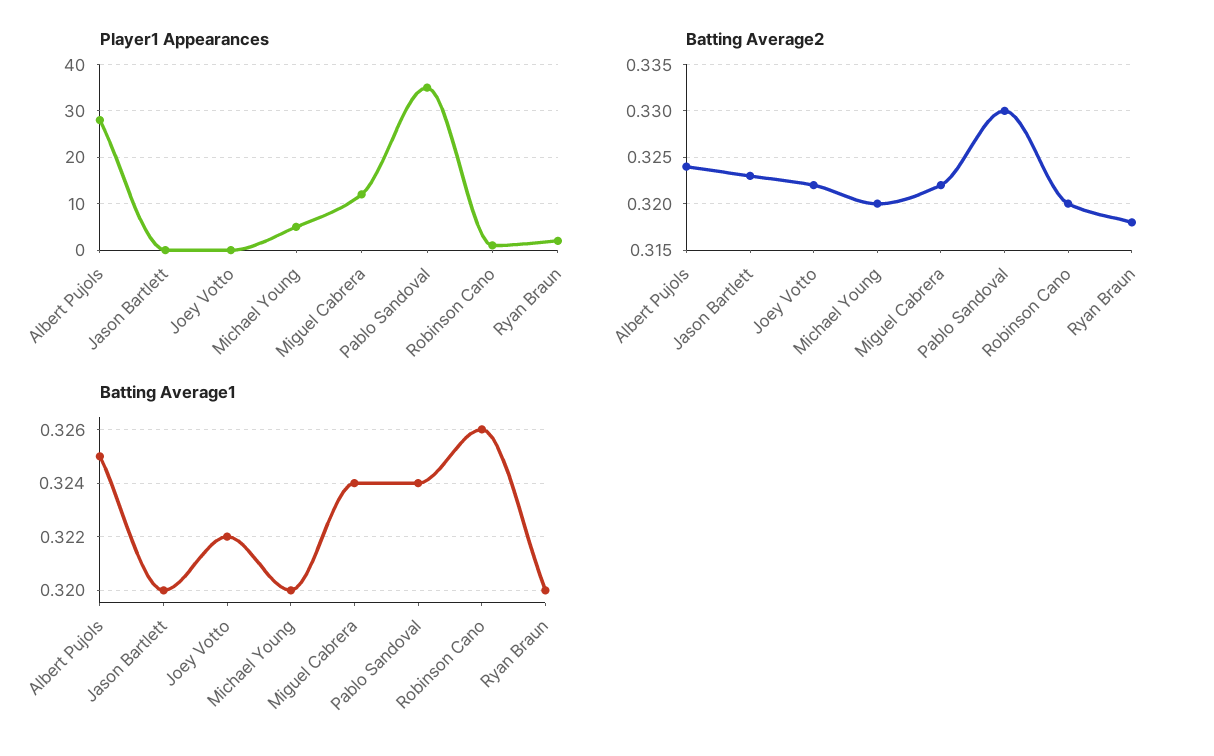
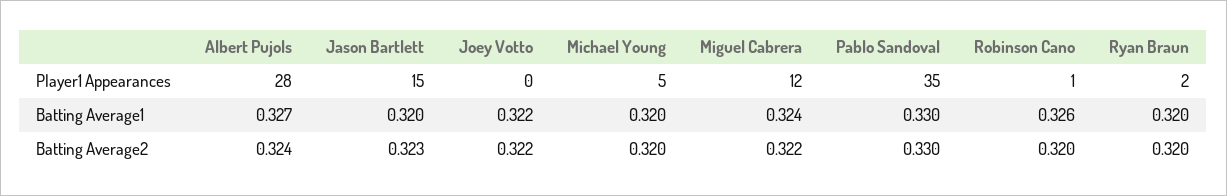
  {
    "Player1 Appearances": {
      "Albert Pujols": 28,
-     "Jason Bartlett": 0,
+     "Jason Bartlett": 15,
      "Joey Votto": 0,
      "Michael Young": 5,
      "Miguel Cabrera": 12,
      "Pablo Sandoval": 35,
      "Robinson Cano": 1,
      "Ryan Braun": 2
    },
    "Batting Average2": {
      "Albert Pujols": 0.324,
      "Jason Bartlett": 0.323,
      "Joey Votto": 0.322,
      "Michael Young": 0.32,
      "Miguel Cabrera": 0.322,
      "Pablo Sandoval": 0.33,
      "Robinson Cano": 0.32,
-     "Ryan Braun": 0.318
+     "Ryan Braun": 0.32
    },
    "Batting Average1": {
-     "Albert Pujols": 0.325,
+     "Albert Pujols": 0.327,
      "Jason Bartlett": 0.32,
      "Joey Votto": 0.322,
      "Michael Young": 0.32,
      "Miguel Cabrera": 0.324,
-     "Pablo Sandoval": 0.324,
+     "Pablo Sandoval": 0.33,
      "Robinson Cano": 0.326,
      "Ryan Braun": 0.32
    }
  }

